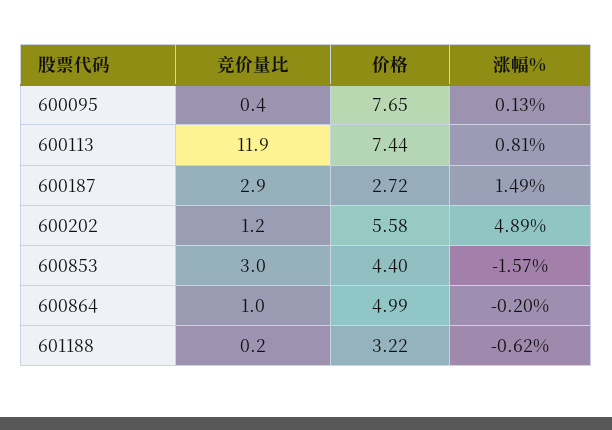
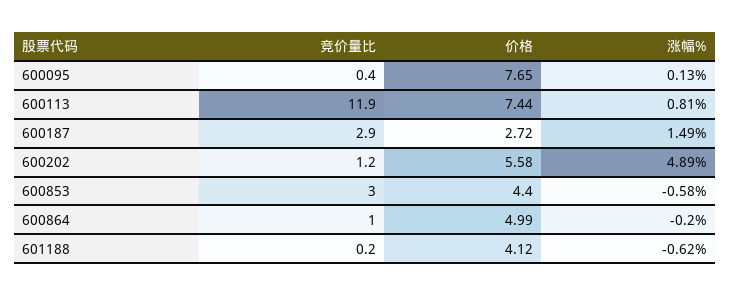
  {
    "竞价量比": {
      "600095": 0.4,
      "600113": 11.9,
      "600187": 2.9,
      "600202": 1.2,
      "600853": 3,
      "600864": 1,
      "601188": 0.2
    },
    "价格": {
      "600095": 7.65,
      "600113": 7.44,
      "600187": 2.72,
      "600202": 5.58,
      "600853": 4.4,
      "600864": 4.99,
-     "601188": 3.22
+     "601188": 4.12
    },
    "涨幅%": {
      "600095": 0.13,
      "600113": 0.81,
      "600187": 1.49,
      "600202": 4.89,
-     "600853": -1.57,
+     "600853": -0.58,
      "600864": -0.2,
      "601188": -0.62
    }
  }

